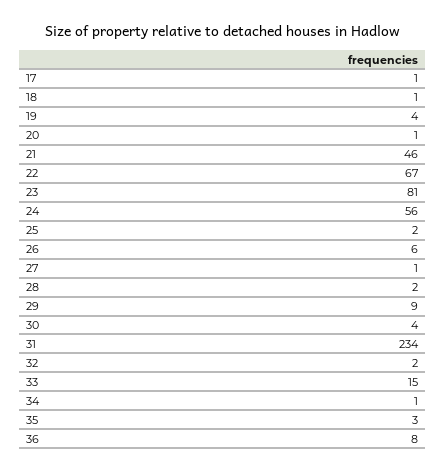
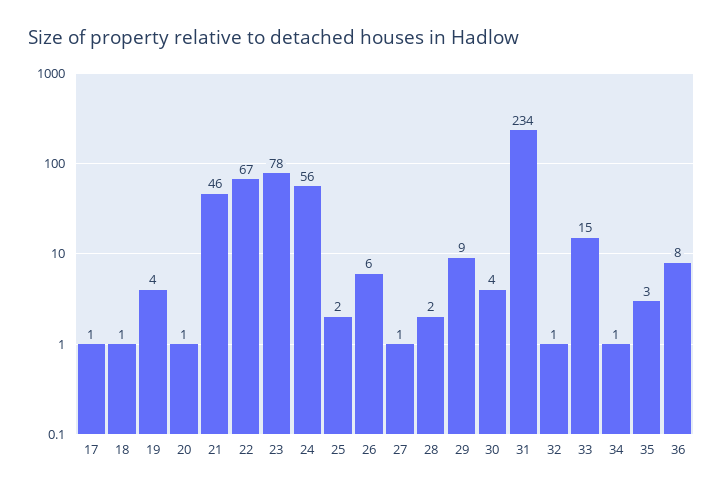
  {
    "17": 1,
    "18": 1,
    "19": 4,
    "20": 1,
    "21": 46,
    "22": 67,
-   "23": 81,
+   "23": 78,
    "24": 56,
    "25": 2,
    "26": 6,
    "27": 1,
    "28": 2,
    "29": 9,
    "30": 4,
    "31": 234,
-   "32": 2,
+   "32": 1,
    "33": 15,
    "34": 1,
    "35": 3,
    "36": 8
  }

